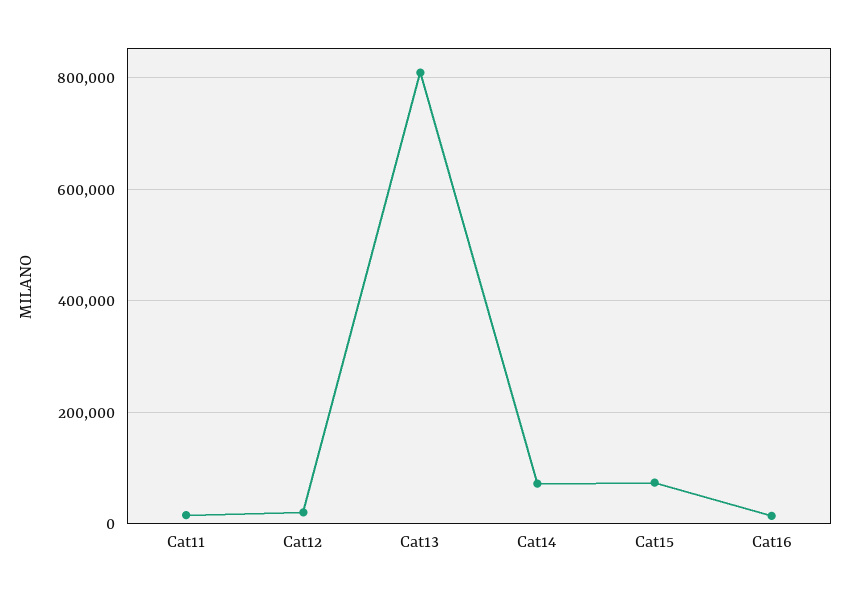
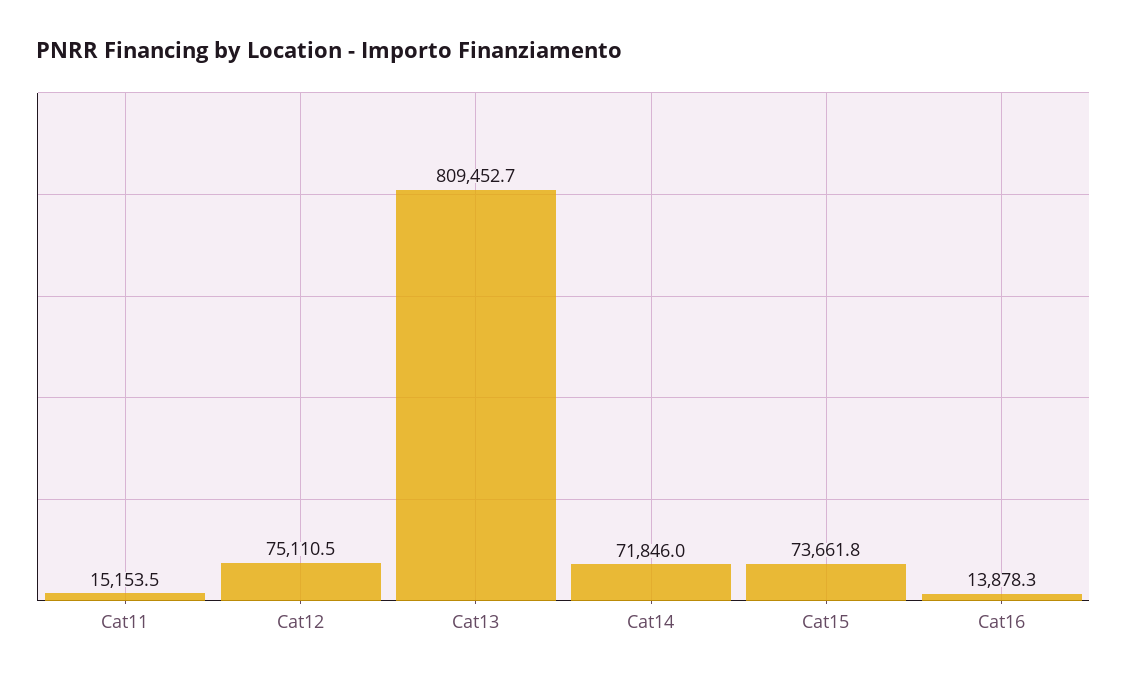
  {
    "Cat11": 15153.5,
-   "Cat12": 20000,
+   "Cat12": 75110.5,
    "Cat13": 809452.7,
    "Cat14": 71846,
    "Cat15": 73661.8,
    "Cat16": 13878.3
  }

